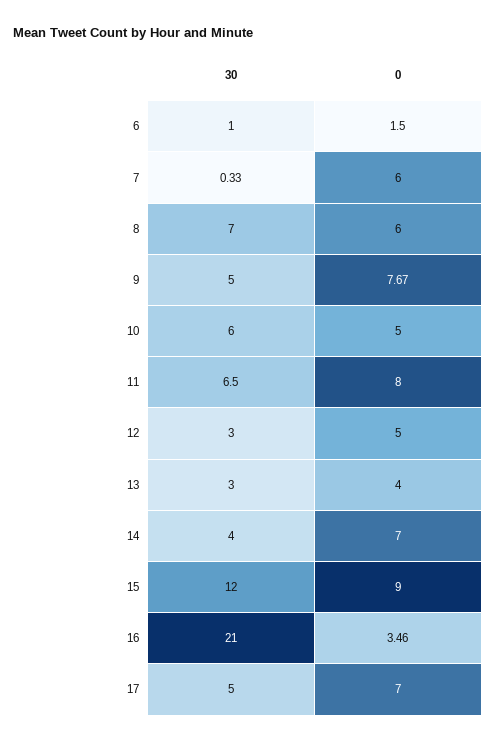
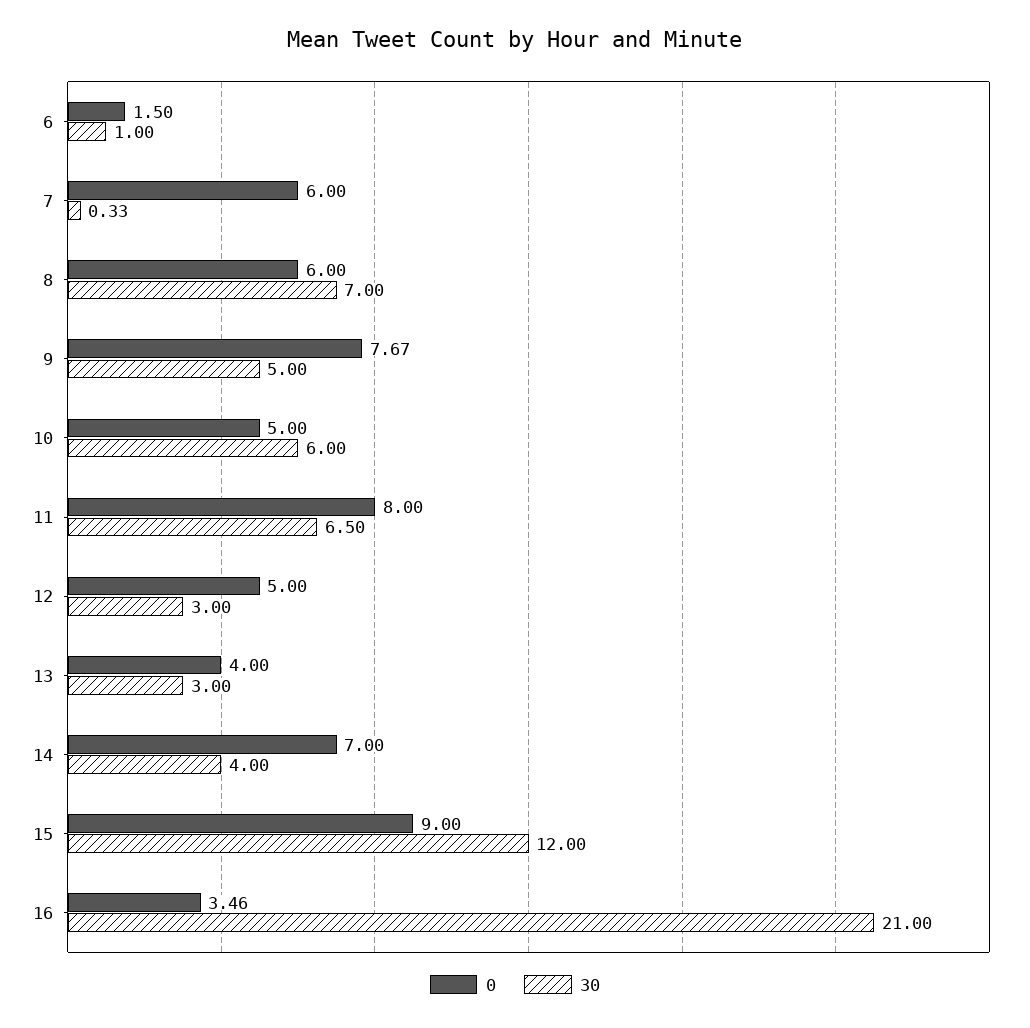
  {
    "30": {
      "6": 1,
      "7": 0.33,
      "8": 7,
      "9": 5,
      "10": 6,
      "11": 6.5,
      "12": 3,
      "13": 3,
      "14": 4,
      "15": 12,
-     "16": 21,
+     "16": 21
-     "17": 5
    },
    "0": {
      "6": 1.5,
      "7": 6,
      "8": 6,
      "9": 7.67,
      "10": 5,
      "11": 8,
      "12": 5,
      "13": 4,
      "14": 7,
      "15": 9,
-     "16": 3.46,
+     "16": 3.46
-     "17": 7
    }
  }

